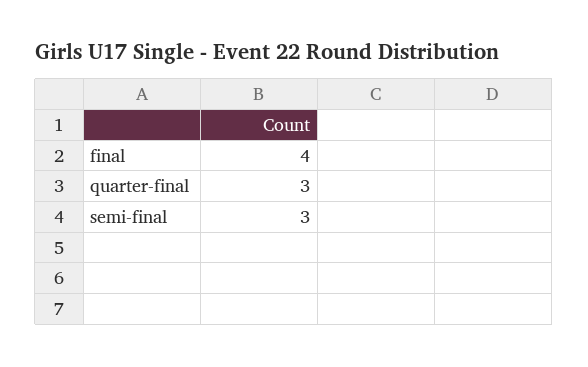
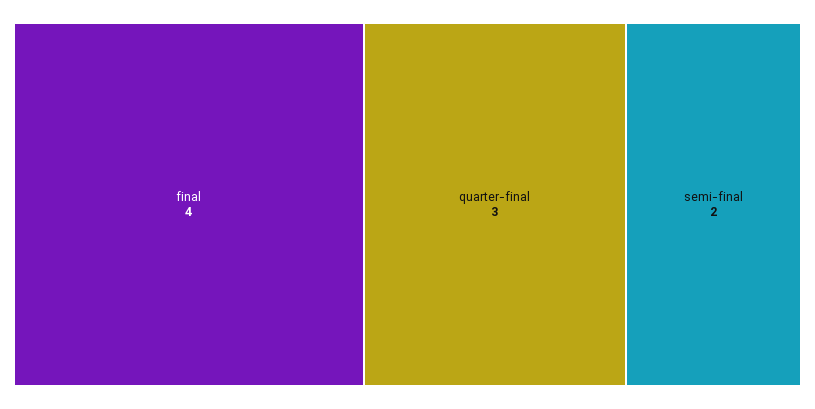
  {
    "final": 4,
    "quarter-final": 3,
-   "semi-final": 3
+   "semi-final": 2
  }

